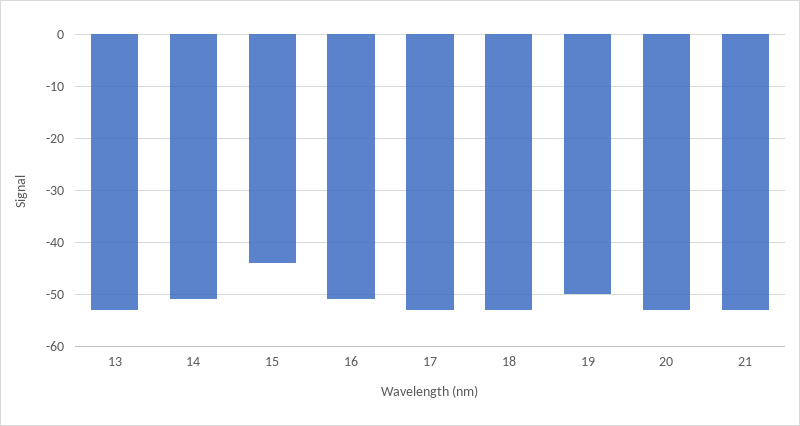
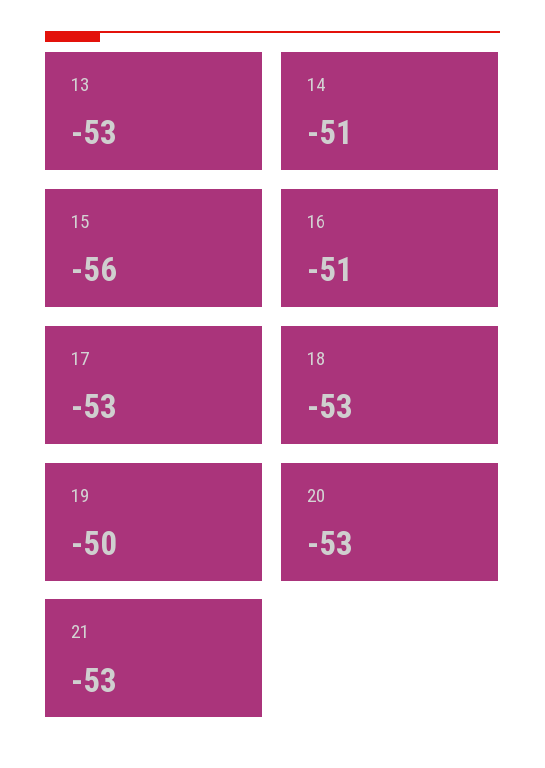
  {
    "13": -53,
    "14": -51,
-   "15": -45,
+   "15": -56,
    "16": -51,
    "17": -53,
    "18": -53,
    "19": -50,
    "20": -53,
    "21": -53
  }

